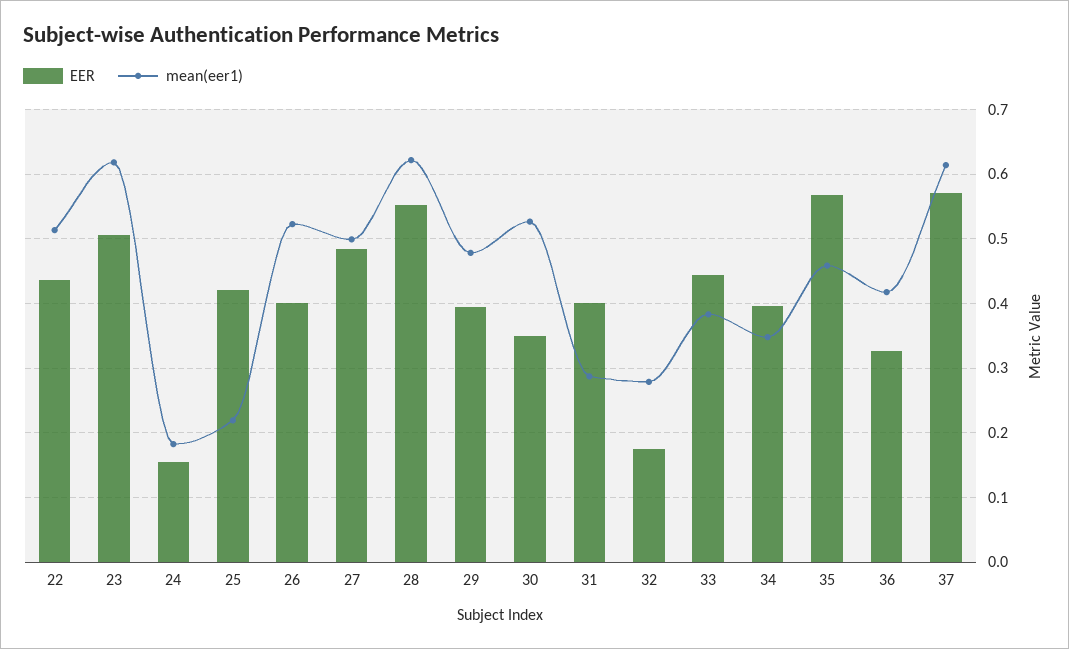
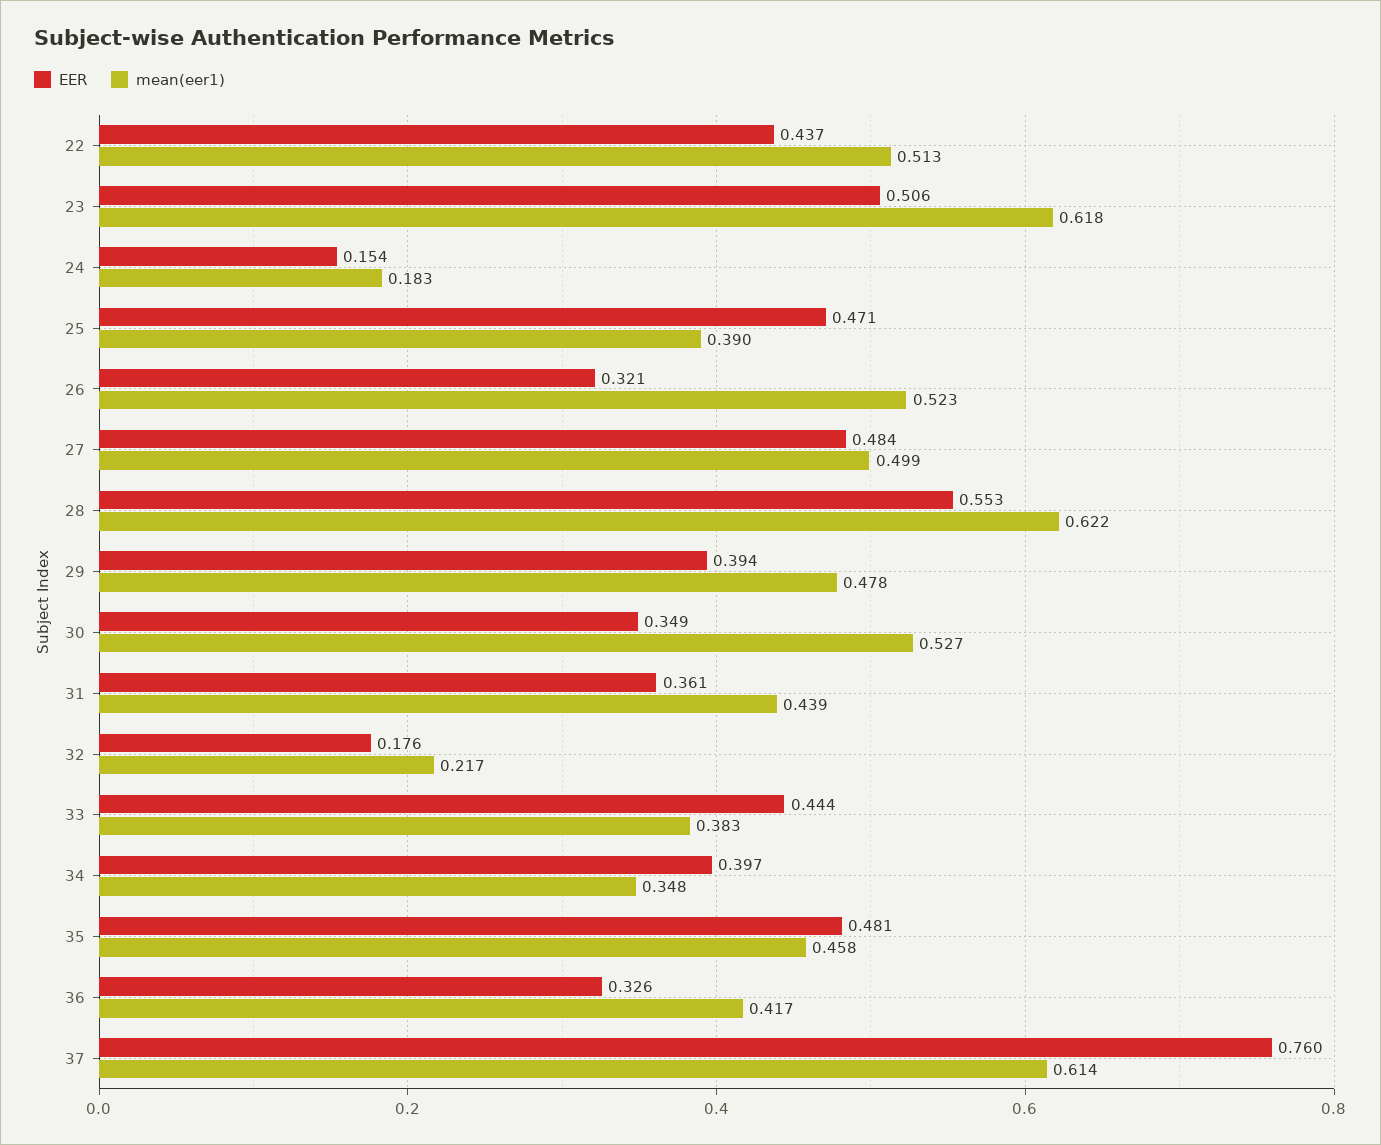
  {
    "EER": {
      "22": 0.437,
      "23": 0.506,
      "24": 0.154,
-     "25": 0.42,
+     "25": 0.471,
-     "26": 0.4,
+     "26": 0.321,
      "27": 0.484,
      "28": 0.553,
      "29": 0.394,
      "30": 0.349,
-     "31": 0.4,
+     "31": 0.361,
      "32": 0.176,
      "33": 0.444,
      "34": 0.397,
-     "35": 0.57,
+     "35": 0.481,
      "36": 0.326,
-     "37": 0.57
+     "37": 0.76
    },
    "mean(eer1)": {
      "22": 0.513,
      "23": 0.618,
      "24": 0.183,
-     "25": 0.22,
+     "25": 0.39,
      "26": 0.523,
      "27": 0.499,
      "28": 0.622,
      "29": 0.478,
      "30": 0.527,
-     "31": 0.29,
+     "31": 0.439,
-     "32": 0.28,
+     "32": 0.217,
      "33": 0.383,
      "34": 0.348,
      "35": 0.458,
      "36": 0.417,
      "37": 0.614
    }
  }

